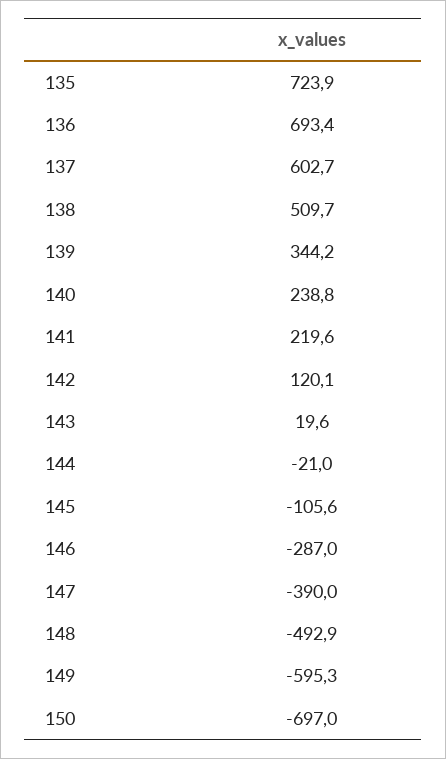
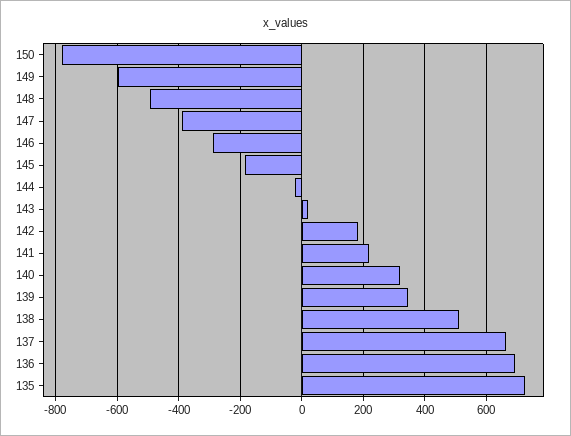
  {
    "135": 723.9,
    "136": 693.4,
-   "137": 602.7,
+   "137": 660,
    "138": 509.7,
    "139": 344.2,
-   "140": 238.8,
+   "140": 320,
    "141": 219.6,
-   "142": 120.1,
+   "142": 180,
    "143": 19.6,
    "144": -21,
-   "145": -105.6,
+   "145": -180,
    "146": -287,
    "147": -390,
    "148": -492.9,
    "149": -595.3,
-   "150": -697
+   "150": -780
  }

